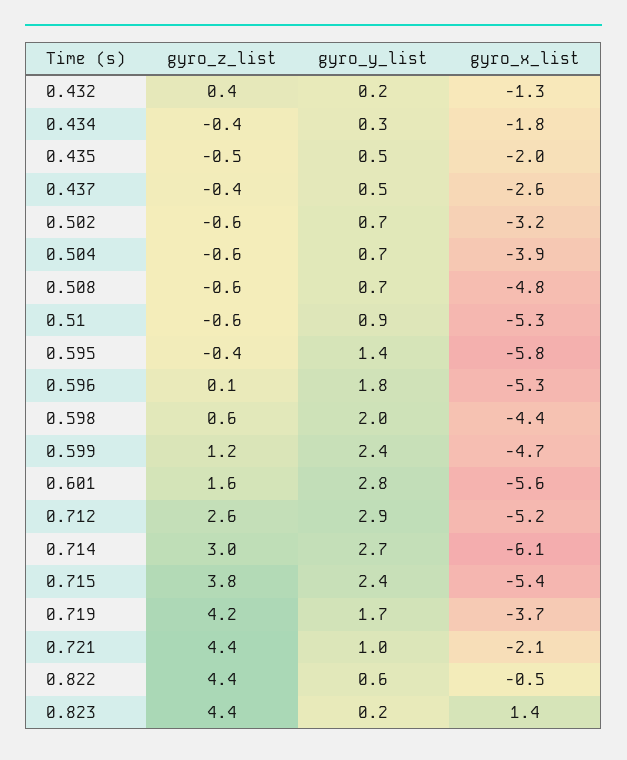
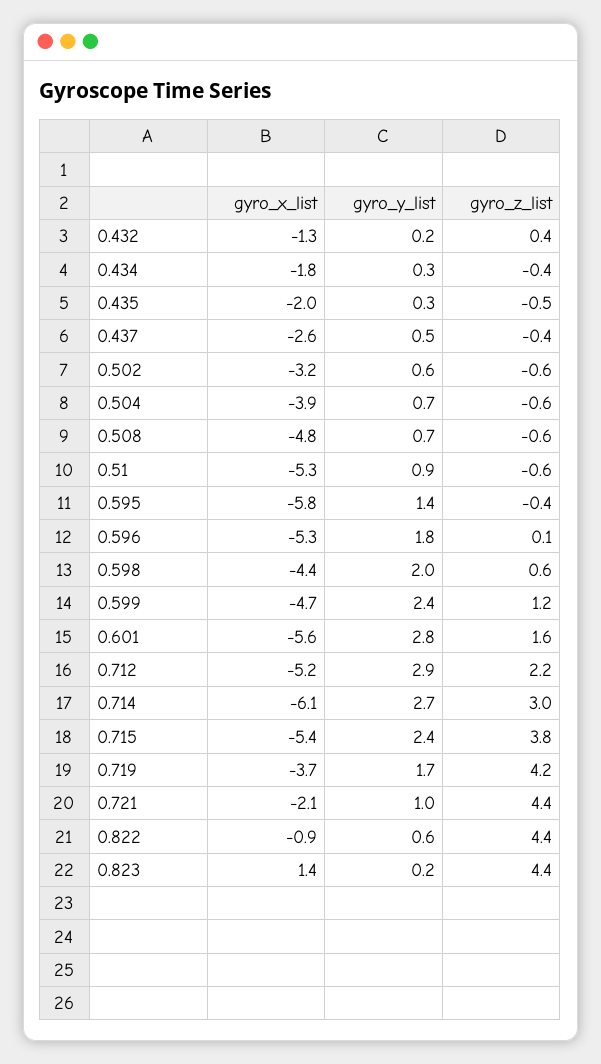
  {
    "gyro_z_list": {
      "0.432": 0.4,
      "0.434": -0.4,
      "0.435": -0.5,
      "0.437": -0.4,
      "0.502": -0.6,
      "0.504": -0.6,
      "0.508": -0.6,
      "0.51": -0.6,
      "0.595": -0.4,
      "0.596": 0.1,
      "0.598": 0.6,
      "0.599": 1.2,
      "0.601": 1.6,
-     "0.712": 2.6,
+     "0.712": 2.2,
      "0.714": 3,
      "0.715": 3.8,
      "0.719": 4.2,
      "0.721": 4.4,
      "0.822": 4.4,
      "0.823": 4.4
    },
    "gyro_y_list": {
      "0.432": 0.2,
      "0.434": 0.3,
-     "0.435": 0.5,
+     "0.435": 0.3,
      "0.437": 0.5,
-     "0.502": 0.7,
+     "0.502": 0.6,
      "0.504": 0.7,
      "0.508": 0.7,
      "0.51": 0.9,
      "0.595": 1.4,
      "0.596": 1.8,
      "0.598": 2,
      "0.599": 2.4,
      "0.601": 2.8,
      "0.712": 2.9,
      "0.714": 2.7,
      "0.715": 2.4,
      "0.719": 1.7,
      "0.721": 1,
      "0.822": 0.6,
      "0.823": 0.2
    },
    "gyro_x_list": {
      "0.432": -1.3,
      "0.434": -1.8,
      "0.435": -2,
      "0.437": -2.6,
      "0.502": -3.2,
      "0.504": -3.9,
      "0.508": -4.8,
      "0.51": -5.3,
      "0.595": -5.8,
      "0.596": -5.3,
      "0.598": -4.4,
      "0.599": -4.7,
      "0.601": -5.6,
      "0.712": -5.2,
      "0.714": -6.1,
      "0.715": -5.4,
      "0.719": -3.7,
      "0.721": -2.1,
-     "0.822": -0.5,
+     "0.822": -0.9,
      "0.823": 1.4
    }
  }

